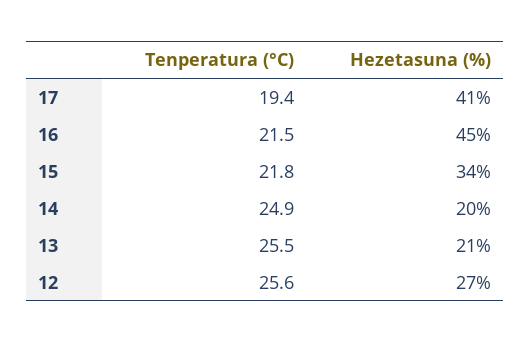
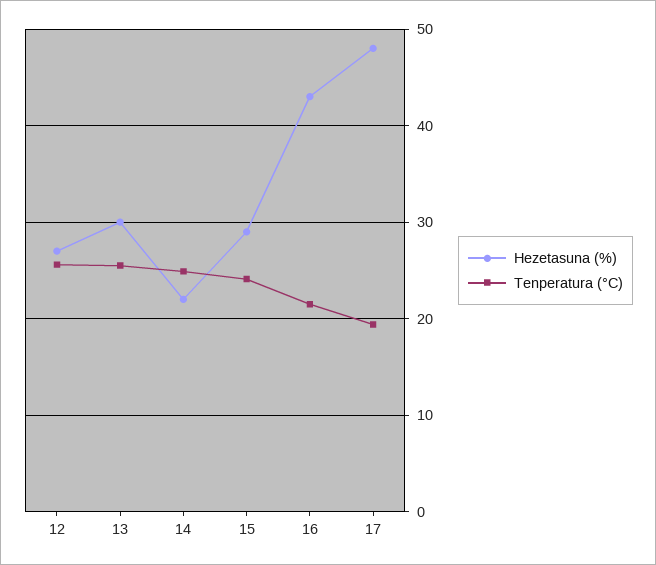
  {
    "Tenperatura (°C)": {
      "17": 19.4,
      "16": 21.5,
-     "15": 21.8,
+     "15": 24,
      "14": 24.9,
      "13": 25.5,
      "12": 25.6
    },
    "Hezetasuna (%)": {
-     "17": 41,
+     "17": 48,
-     "16": 45,
+     "16": 43,
-     "15": 34,
+     "15": 29,
-     "14": 20,
+     "14": 22,
-     "13": 21,
+     "13": 30,
      "12": 27
    }
  }

